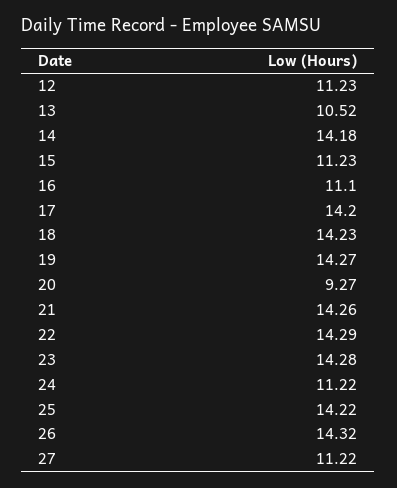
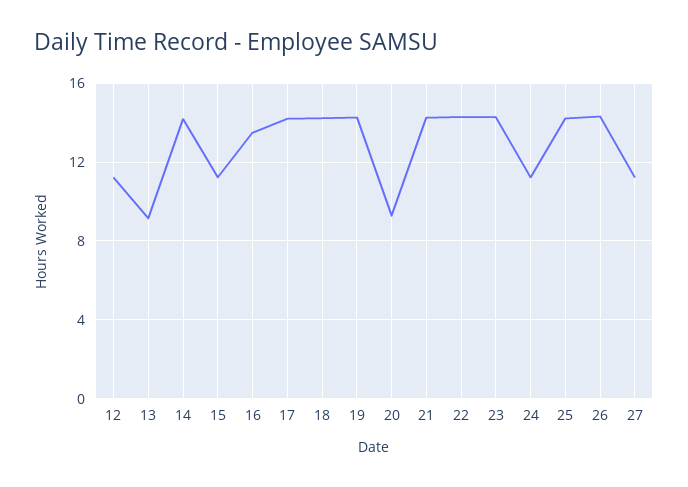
  {
    "12": 11.23,
-   "13": 10.52,
+   "13": 9,
    "14": 14.18,
    "15": 11.23,
-   "16": 11.1,
+   "16": 13.5,
    "17": 14.2,
    "18": 14.23,
    "19": 14.27,
    "20": 9.27,
    "21": 14.26,
    "22": 14.29,
    "23": 14.28,
    "24": 11.22,
    "25": 14.22,
    "26": 14.32,
    "27": 11.22
  }

